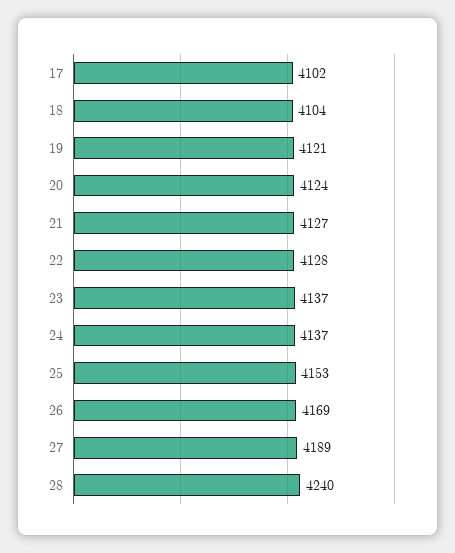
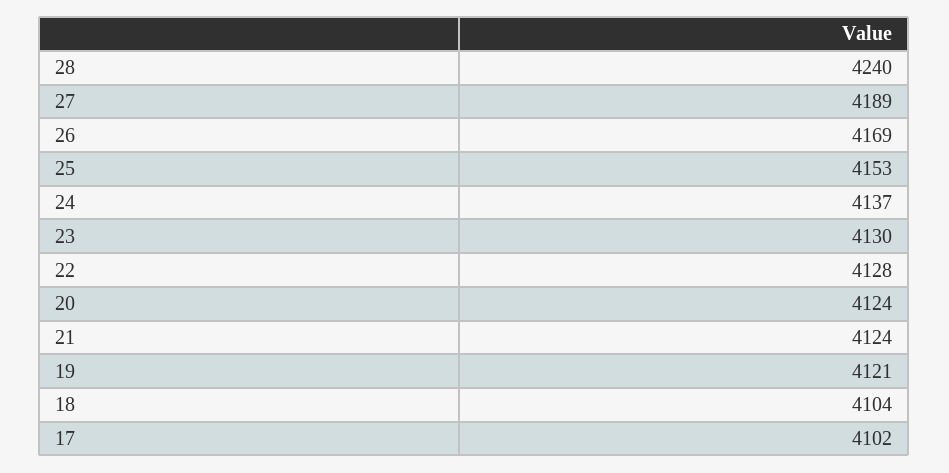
  {
    "17": 4102,
    "18": 4104,
    "19": 4121,
    "20": 4124,
-   "21": 4127,
+   "21": 4124,
    "22": 4128,
-   "23": 4137,
+   "23": 4130,
    "24": 4137,
    "25": 4153,
    "26": 4169,
    "27": 4189,
    "28": 4240
  }

